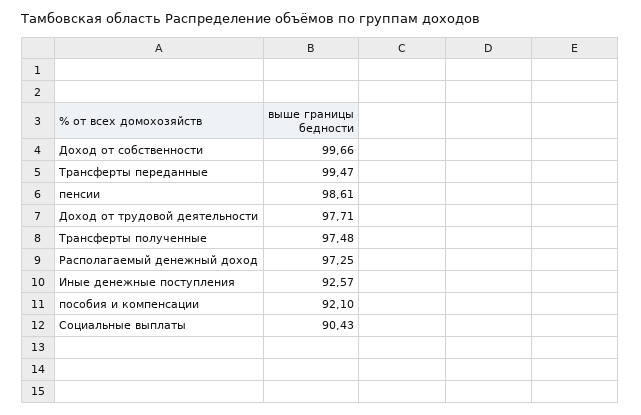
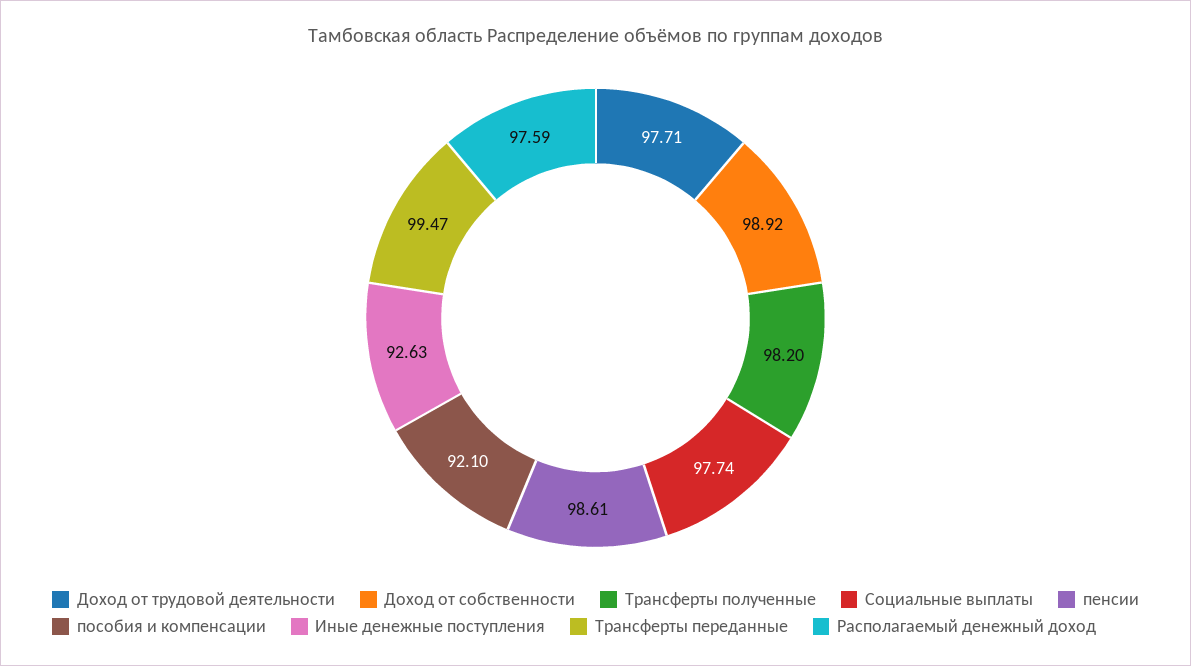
  {
-   "Доход от собственности": 99.66,
+   "Доход от собственности": 98.92,
    "Трансферты переданные": 99.47,
    "пенсии": 98.61,
    "Доход от трудовой деятельности": 97.71,
-   "Трансферты полученные": 97.48,
+   "Трансферты полученные": 98.2,
-   "Располагаемый денежный доход": 97.25,
+   "Располагаемый денежный доход": 97.59,
-   "Иные денежные поступления": 92.57,
+   "Иные денежные поступления": 92.63,
    "пособия и компенсации": 92.1,
-   "Социальные выплаты": 90.43
+   "Социальные выплаты": 97.74
  }

